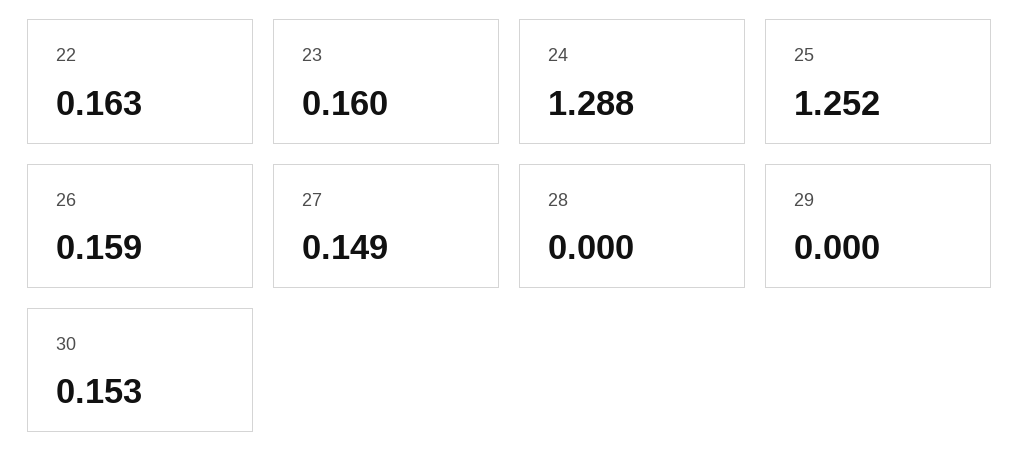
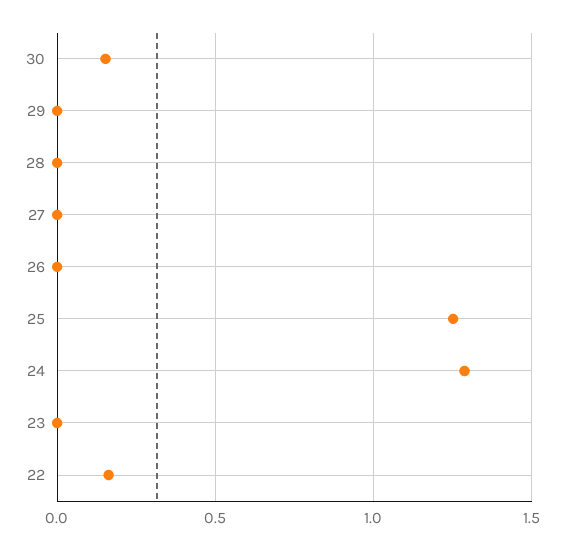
  {
    "22": 0.163,
-   "23": 0.16,
+   "23": 0,
    "24": 1.288,
    "25": 1.252,
-   "26": 0.159,
+   "26": 0,
-   "27": 0.149,
+   "27": 0,
    "28": 0,
    "29": 0,
    "30": 0.153
  }

